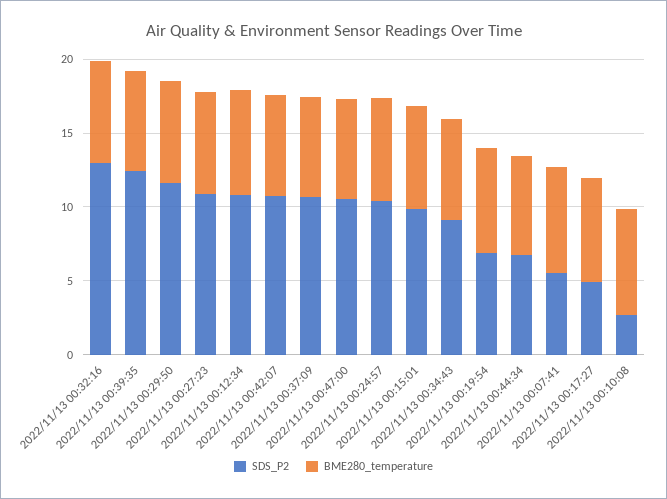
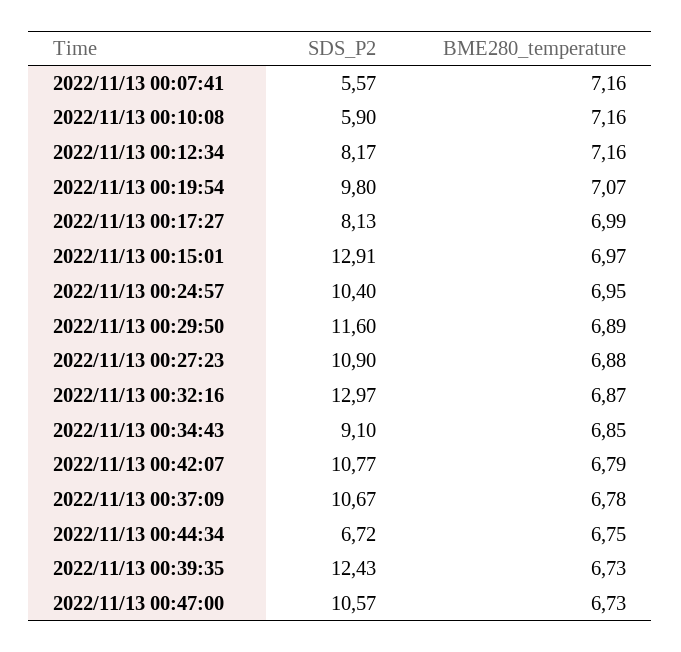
  {
    "SDS_P2": {
      "2022/11/13 00:32:16": 12.97,
      "2022/11/13 00:39:35": 12.43,
      "2022/11/13 00:29:50": 11.6,
      "2022/11/13 00:27:23": 10.9,
-     "2022/11/13 00:12:34": 11,
+     "2022/11/13 00:12:34": 8.17,
      "2022/11/13 00:42:07": 10.77,
      "2022/11/13 00:37:09": 10.67,
      "2022/11/13 00:47:00": 10.57,
      "2022/11/13 00:24:57": 10.4,
-     "2022/11/13 00:15:01": 10,
+     "2022/11/13 00:15:01": 12.91,
      "2022/11/13 00:34:43": 9.1,
-     "2022/11/13 00:19:54": 7,
+     "2022/11/13 00:19:54": 9.8,
      "2022/11/13 00:44:34": 6.72,
      "2022/11/13 00:07:41": 5.57,
-     "2022/11/13 00:17:27": 5,
+     "2022/11/13 00:17:27": 8.13,
-     "2022/11/13 00:10:08": 3
+     "2022/11/13 00:10:08": 5.9
    },
    "BME280_temperature": {
      "2022/11/13 00:32:16": 6.87,
      "2022/11/13 00:39:35": 6.73,
      "2022/11/13 00:29:50": 6.89,
      "2022/11/13 00:27:23": 6.88,
      "2022/11/13 00:12:34": 7.16,
      "2022/11/13 00:42:07": 6.79,
      "2022/11/13 00:37:09": 6.78,
      "2022/11/13 00:47:00": 6.73,
      "2022/11/13 00:24:57": 6.95,
      "2022/11/13 00:15:01": 6.97,
      "2022/11/13 00:34:43": 6.85,
      "2022/11/13 00:19:54": 7.07,
      "2022/11/13 00:44:34": 6.75,
      "2022/11/13 00:07:41": 7.16,
      "2022/11/13 00:17:27": 6.99,
      "2022/11/13 00:10:08": 7.16
    }
  }

